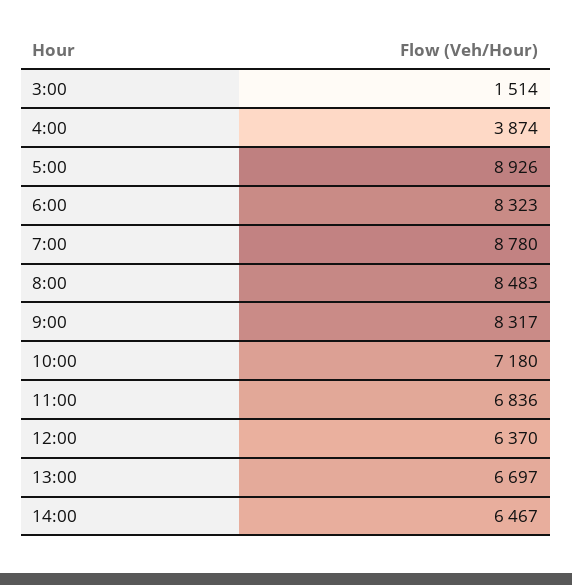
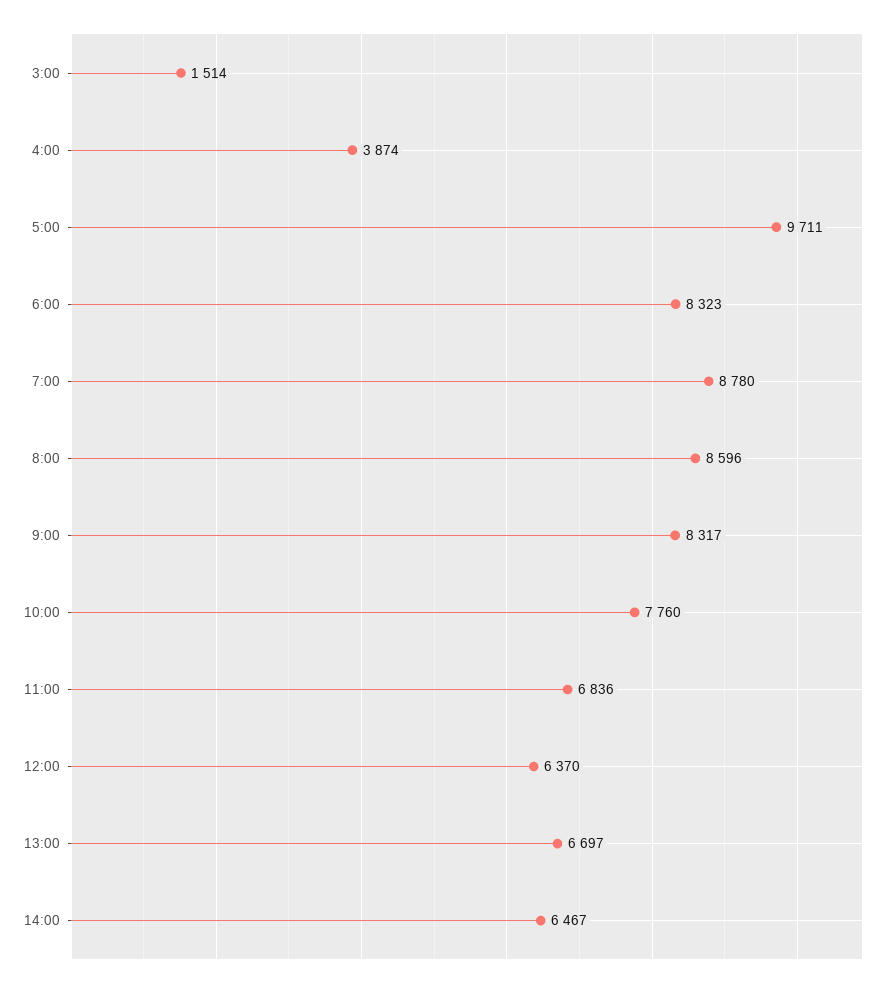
  {
    "3:00": 1514,
    "4:00": 3874,
-   "5:00": 8926,
+   "5:00": 9711,
    "6:00": 8323,
    "7:00": 8780,
-   "8:00": 8483,
+   "8:00": 8596,
    "9:00": 8317,
-   "10:00": 7180,
+   "10:00": 7760,
    "11:00": 6836,
    "12:00": 6370,
    "13:00": 6697,
    "14:00": 6467
  }

